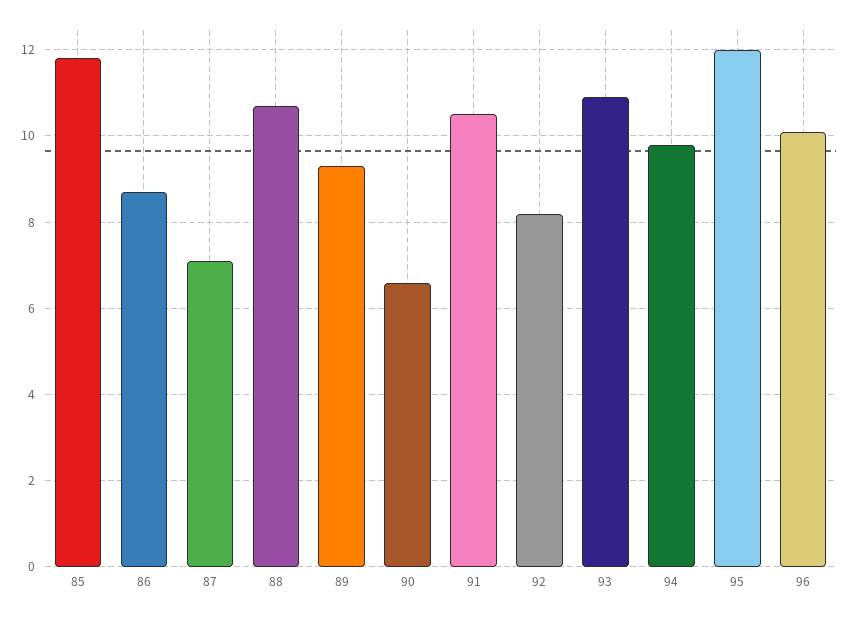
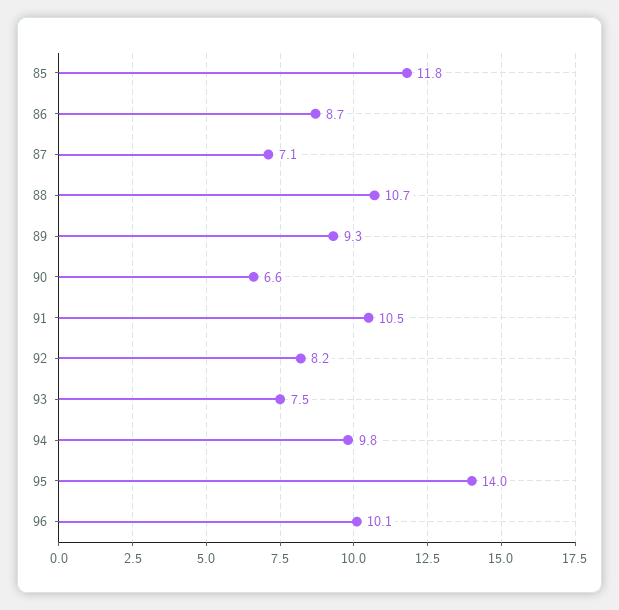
  {
    "85": 11.8,
    "86": 8.7,
    "87": 7.1,
    "88": 10.7,
    "89": 9.3,
    "90": 6.6,
    "91": 10.5,
    "92": 8.2,
-   "93": 11,
+   "93": 7.5,
    "94": 9.8,
-   "95": 12,
+   "95": 14,
    "96": 10.1
  }

